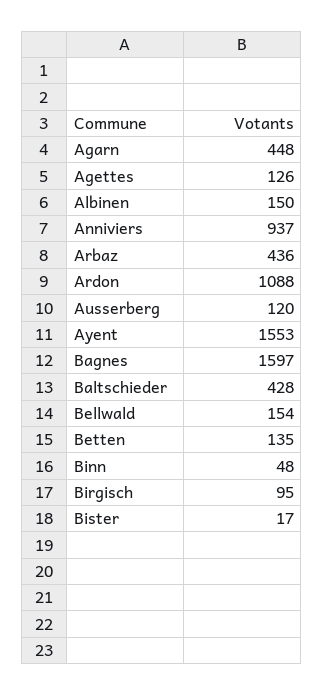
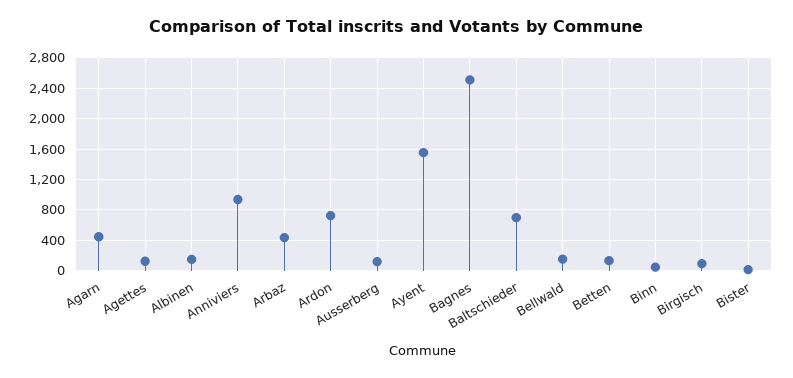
  {
    "Agarn": 448,
    "Agettes": 126,
    "Albinen": 150,
    "Anniviers": 937,
    "Arbaz": 436,
-   "Ardon": 1088,
+   "Ardon": 700,
    "Ausserberg": 120,
    "Ayent": 1553,
-   "Bagnes": 1597,
+   "Bagnes": 2500,
-   "Baltschieder": 428,
+   "Baltschieder": 700,
    "Bellwald": 154,
    "Betten": 135,
    "Binn": 48,
    "Birgisch": 95,
    "Bister": 17
  }

